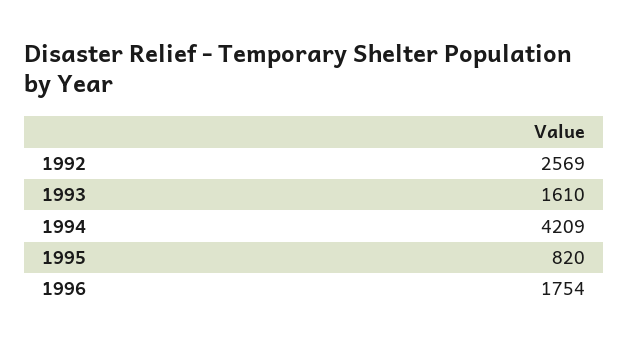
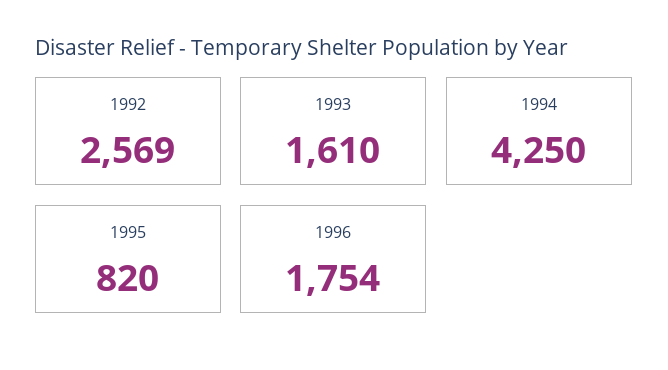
  {
    "1992": 2569,
    "1993": 1610,
-   "1994": 4209,
+   "1994": 4250,
    "1995": 820,
    "1996": 1754
  }

